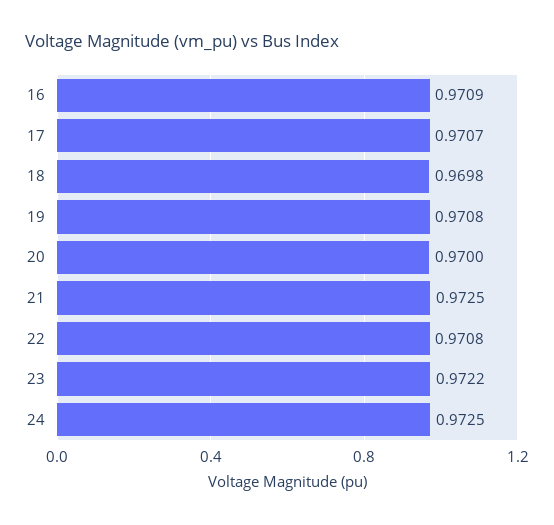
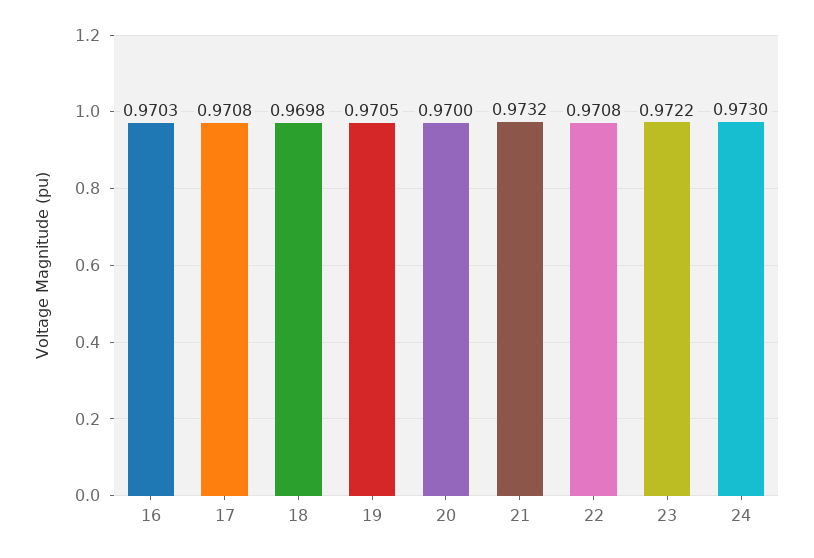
  {
-   "16": 0.9709,
+   "16": 0.9703,
-   "17": 0.9707,
+   "17": 0.9708,
    "18": 0.9698,
-   "19": 0.9708,
+   "19": 0.9705,
    "20": 0.97,
-   "21": 0.9725,
+   "21": 0.9732,
    "22": 0.9708,
    "23": 0.9722,
-   "24": 0.9725
+   "24": 0.973
  }

